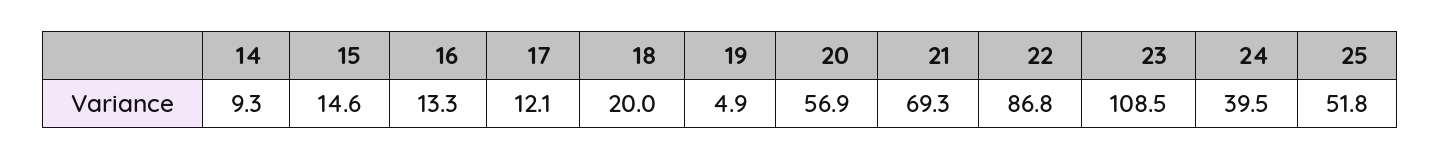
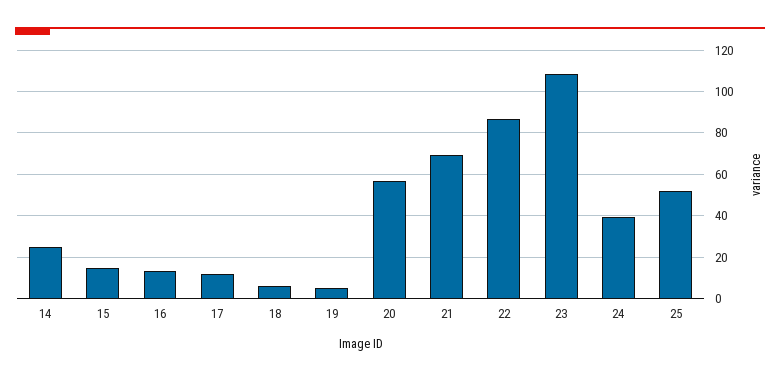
  {
-   "14": 9.3,
+   "14": 25,
    "15": 14.6,
    "16": 13.3,
    "17": 12.1,
-   "18": 20,
+   "18": 5,
    "19": 4.9,
    "20": 56.9,
    "21": 69.3,
    "22": 86.8,
    "23": 108.5,
    "24": 39.5,
    "25": 51.8
  }

